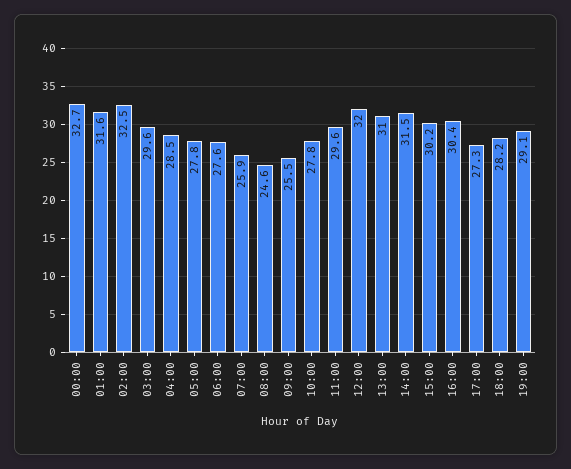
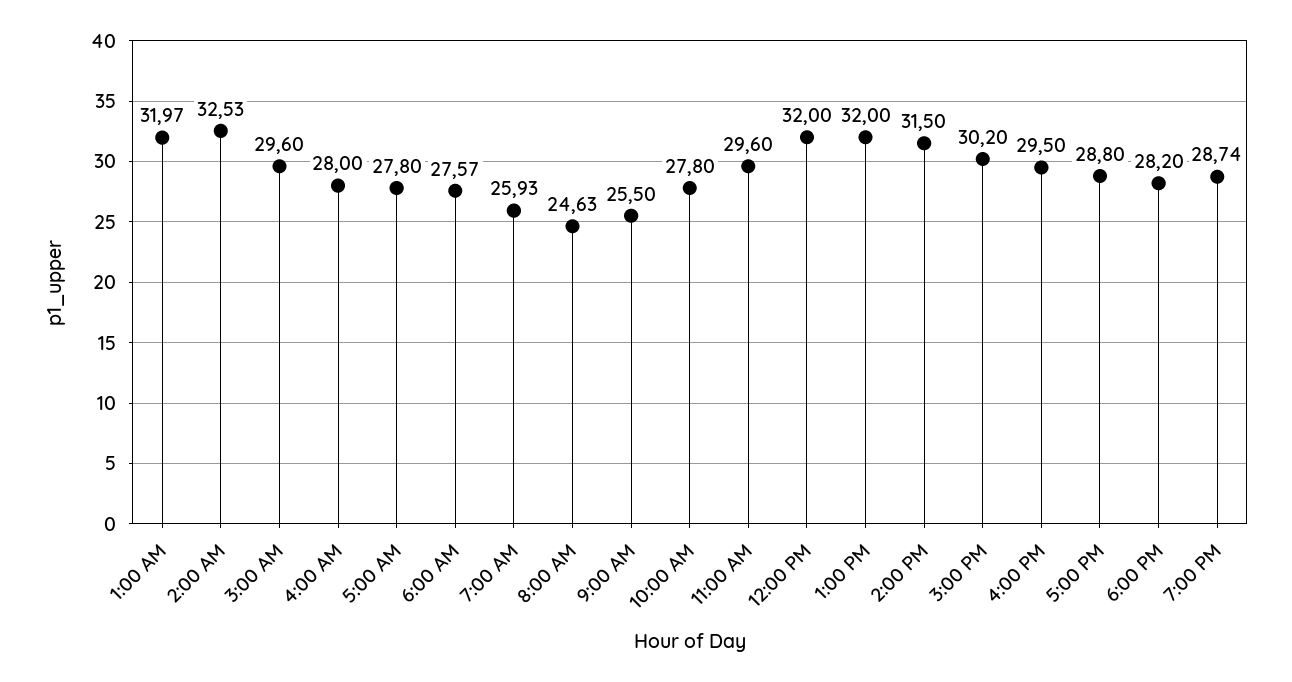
  {
-   "00:00": 32.7,
-   "01:00": 31.6,
+   "01:00": 31.97,
    "02:00": 32.53,
    "03:00": 29.6,
-   "04:00": 28.5,
+   "04:00": 28,
    "05:00": 27.8,
    "06:00": 27.57,
    "07:00": 25.93,
    "08:00": 24.63,
    "09:00": 25.5,
    "10:00": 27.8,
    "11:00": 29.6,
    "12:00": 32,
-   "13:00": 31,
+   "13:00": 32,
    "14:00": 31.5,
    "15:00": 30.2,
-   "16:00": 30.4,
+   "16:00": 29.5,
-   "17:00": 27.3,
+   "17:00": 28.8,
    "18:00": 28.2,
-   "19:00": 29.1
+   "19:00": 28.74
  }

